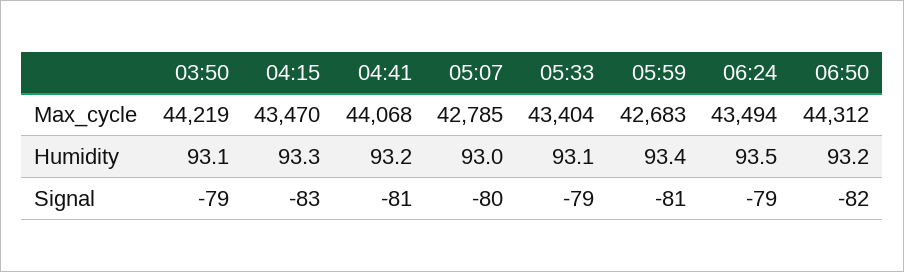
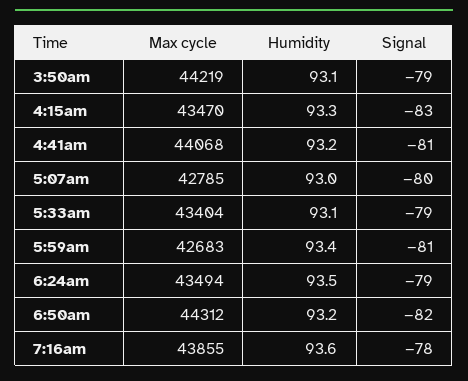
  {
    "03:50": {
      "Max_cycle": 44219,
      "Humidity": 93.1,
      "Signal": -79
    },
    "04:15": {
      "Max_cycle": 43470,
      "Humidity": 93.3,
      "Signal": -83
    },
    "04:41": {
      "Max_cycle": 44068,
      "Humidity": 93.2,
      "Signal": -81
    },
    "05:07": {
      "Max_cycle": 42785,
      "Humidity": 93,
      "Signal": -80
    },
    "05:33": {
      "Max_cycle": 43404,
      "Humidity": 93.1,
      "Signal": -79
    },
    "05:59": {
      "Max_cycle": 42683,
      "Humidity": 93.4,
      "Signal": -81
    },
    "06:24": {
      "Max_cycle": 43494,
      "Humidity": 93.5,
      "Signal": -79
    },
    "06:50": {
      "Max_cycle": 44312,
      "Humidity": 93.2,
      "Signal": -82
-   }
+   },
+   "7:16am": {
+     "Max_cycle": 43855,
+     "Humidity": 93.6,
+     "Signal": -78
+   }
  }

